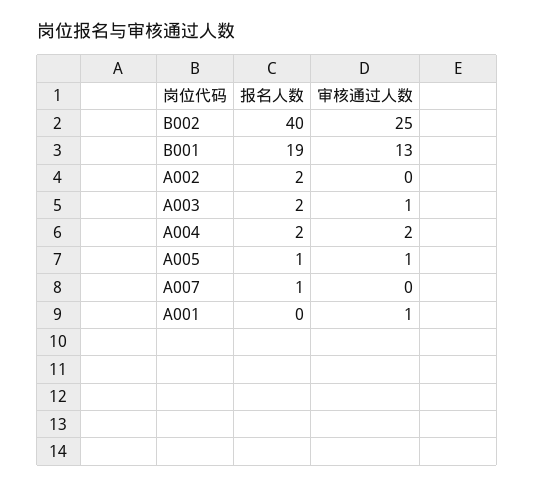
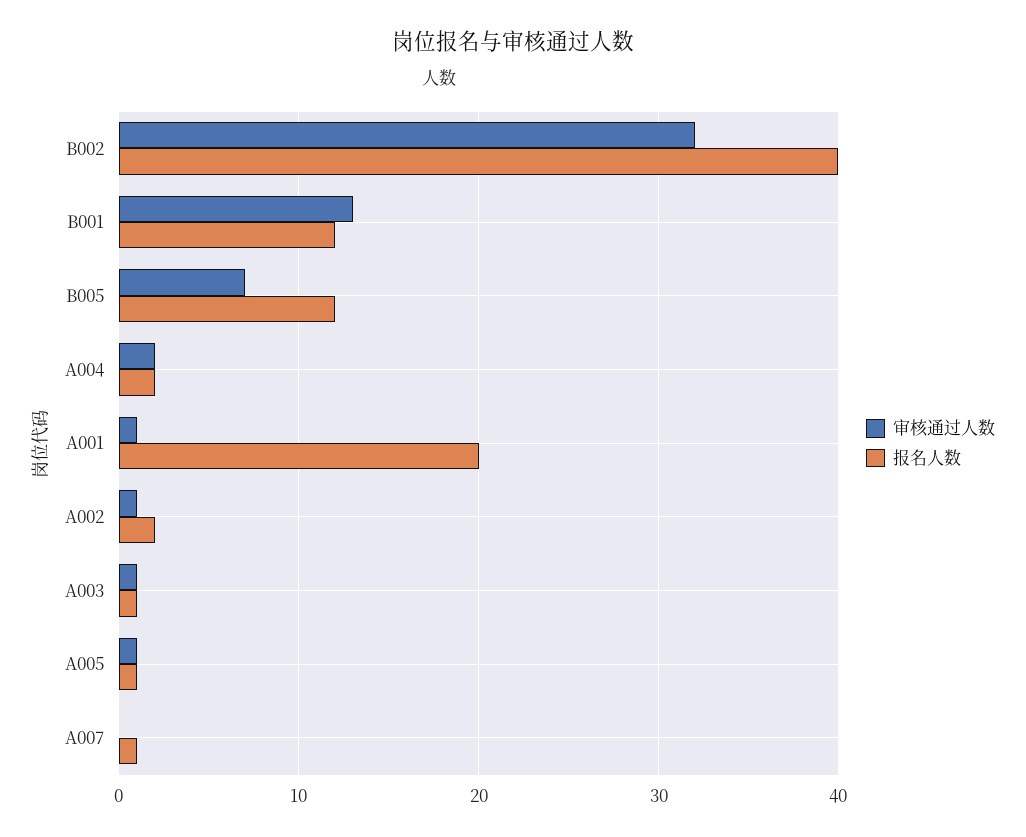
  {
    "报名人数": {
      "B002": 40,
-     "B001": 19,
+     "B001": 12,
      "A002": 2,
-     "A003": 2,
+     "A003": 1,
      "A004": 2,
      "A005": 1,
      "A007": 1,
-     "A001": 0
+     "A001": 20,
+     "B005": 12
    },
    "审核通过人数": {
-     "B002": 25,
+     "B002": 32,
      "B001": 13,
-     "A002": 0,
+     "A002": 1,
      "A003": 1,
      "A004": 2,
      "A005": 1,
      "A007": 0,
-     "A001": 1
+     "A001": 1,
+     "B005": 7
    }
  }

